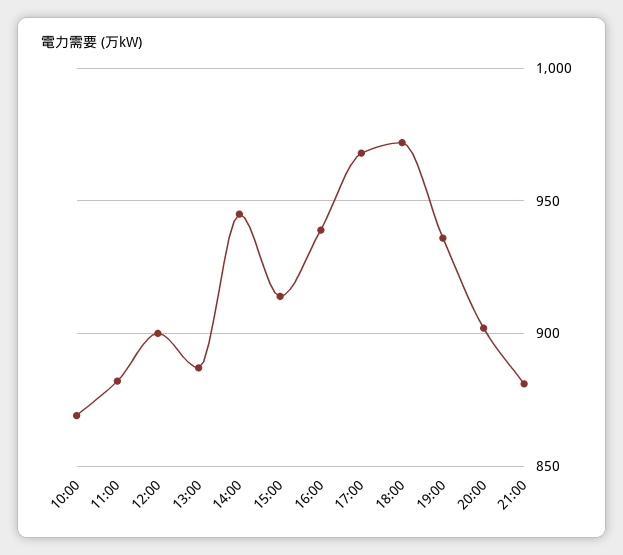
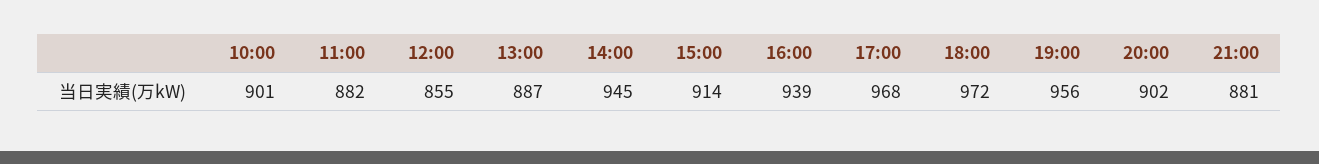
  {
-   "10:00": 870,
+   "10:00": 901,
    "11:00": 882,
-   "12:00": 900,
+   "12:00": 855,
    "13:00": 887,
    "14:00": 945,
    "15:00": 914,
    "16:00": 939,
    "17:00": 968,
    "18:00": 972,
-   "19:00": 935,
+   "19:00": 956,
    "20:00": 902,
    "21:00": 881
  }

